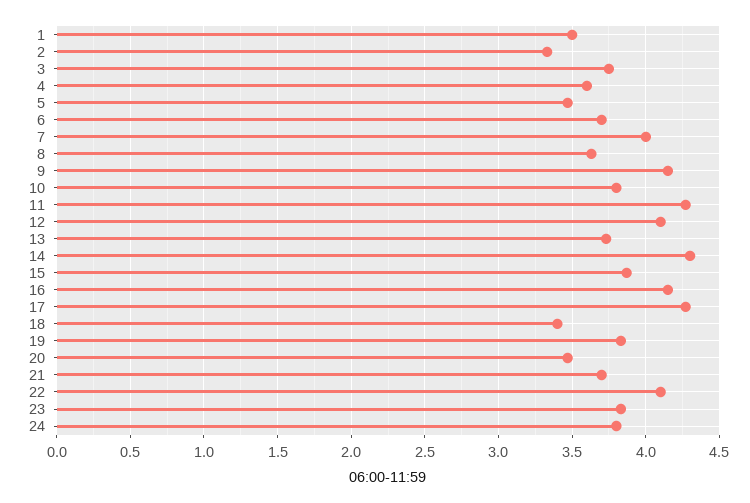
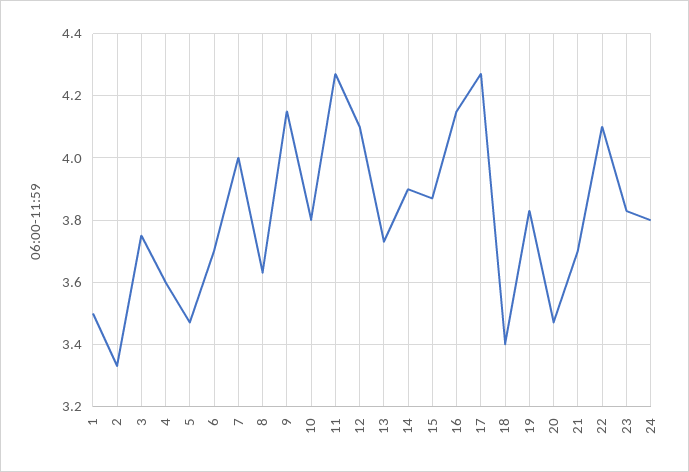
  {
    "1": 3.5,
    "2": 3.35,
    "3": 3.75,
    "4": 3.6,
    "5": 3.45,
    "6": 3.7,
    "7": 4,
    "8": 3.65,
    "9": 4.15,
    "10": 3.8,
    "11": 4.25,
    "12": 4.1,
    "13": 3.75,
-   "14": 4.3,
+   "14": 3.9,
    "15": 3.85,
    "16": 4.15,
    "17": 4.25,
    "18": 3.4,
    "19": 3.85,
    "20": 3.45,
    "21": 3.7,
    "22": 4.1,
    "23": 3.85,
    "24": 3.8
  }

